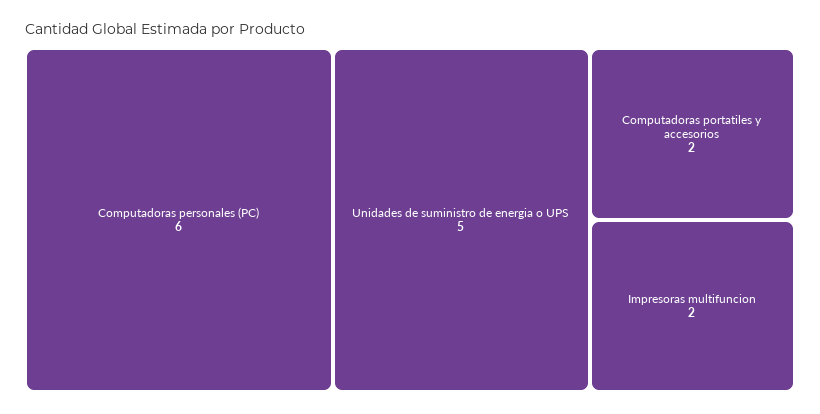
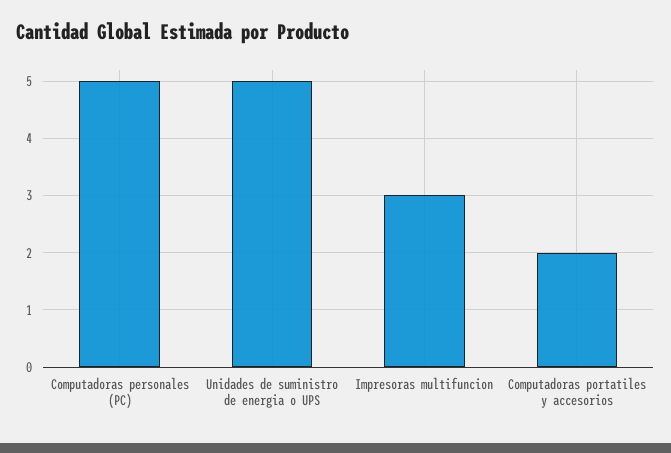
  {
-   "Computadoras personales (PC)": 6,
+   "Computadoras personales (PC)": 5,
    "Unidades de suministro de energia o UPS": 5,
    "Computadoras portatiles y accesorios": 2,
-   "Impresoras multifuncion": 2
+   "Impresoras multifuncion": 3
  }

